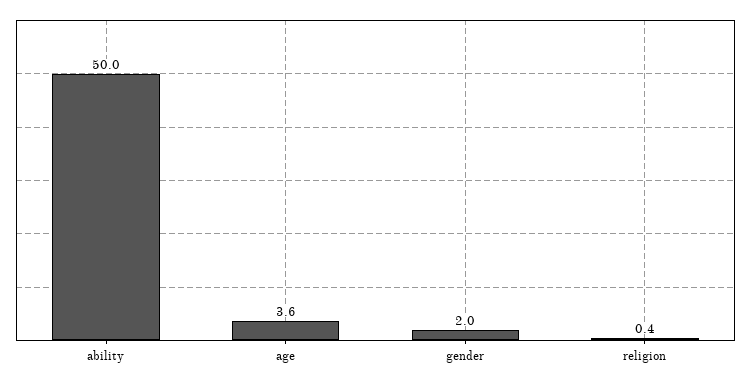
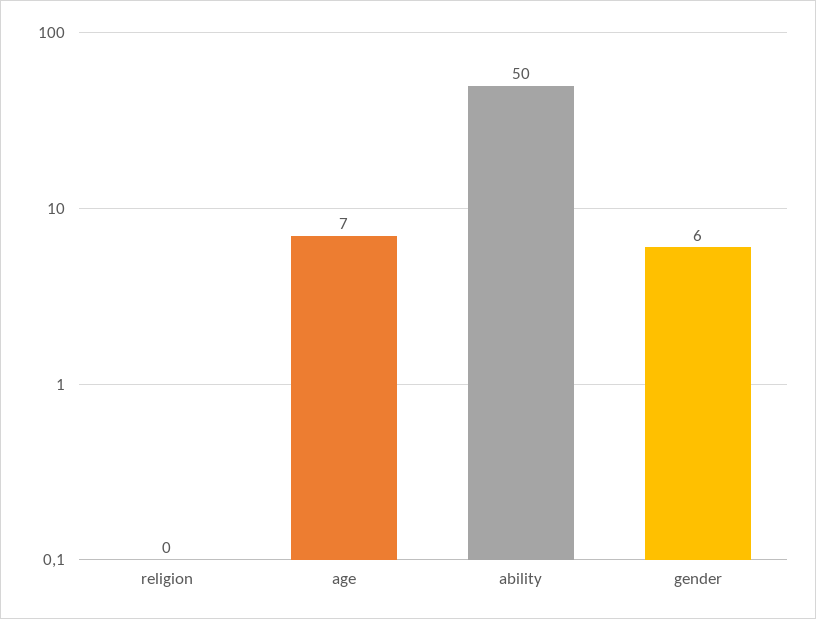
  {
    "ability": 50,
-   "age": 3.6,
+   "age": 7,
-   "gender": 2,
+   "gender": 6,
    "religion": 0.4
  }

